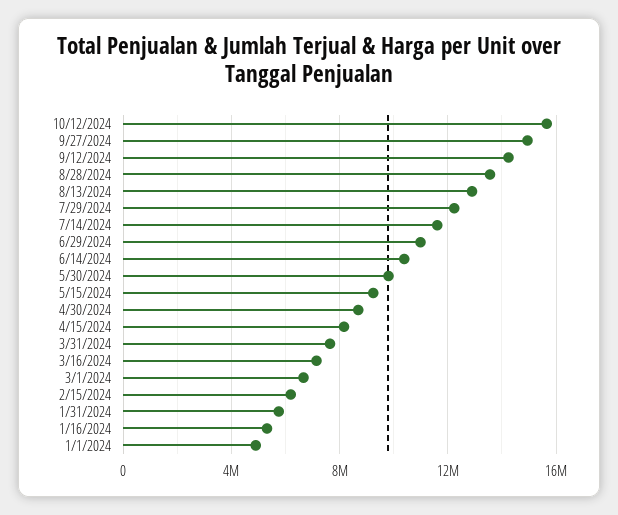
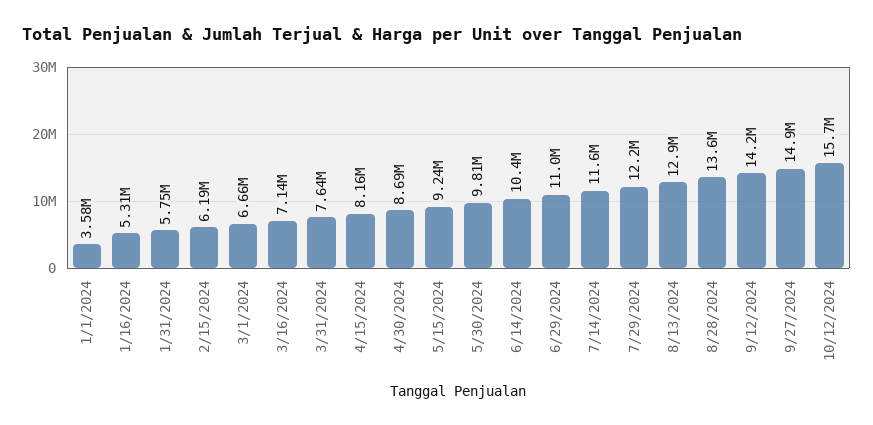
  {
    "10/12/2024": 15700000,
    "9/27/2024": 14900000,
    "9/12/2024": 14200000,
    "8/28/2024": 13600000,
    "8/13/2024": 12900000,
    "7/29/2024": 12200000,
    "7/14/2024": 11600000,
    "6/29/2024": 11000000,
    "6/14/2024": 10400000,
    "5/30/2024": 9810000,
    "5/15/2024": 9240000,
    "4/30/2024": 8690000,
    "4/15/2024": 8160000,
    "3/31/2024": 7640000,
    "3/16/2024": 7140000,
    "3/1/2024": 6660000,
    "2/15/2024": 6190000,
    "1/31/2024": 5750000,
    "1/16/2024": 5310000,
-   "1/1/2024": 5000000
+   "1/1/2024": 3580000
  }

